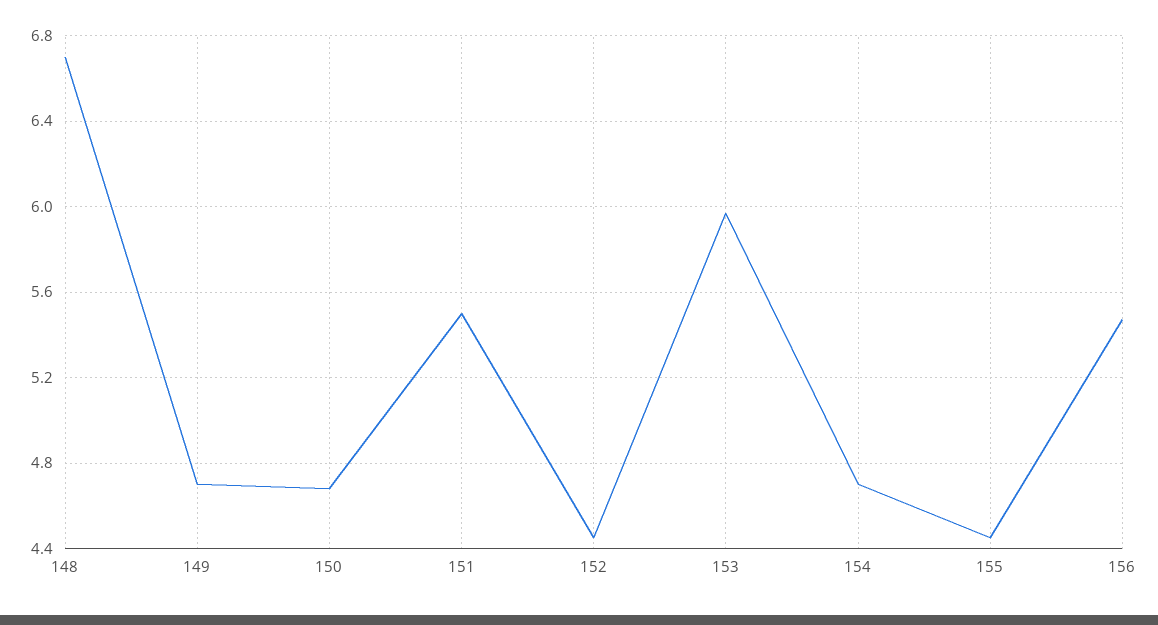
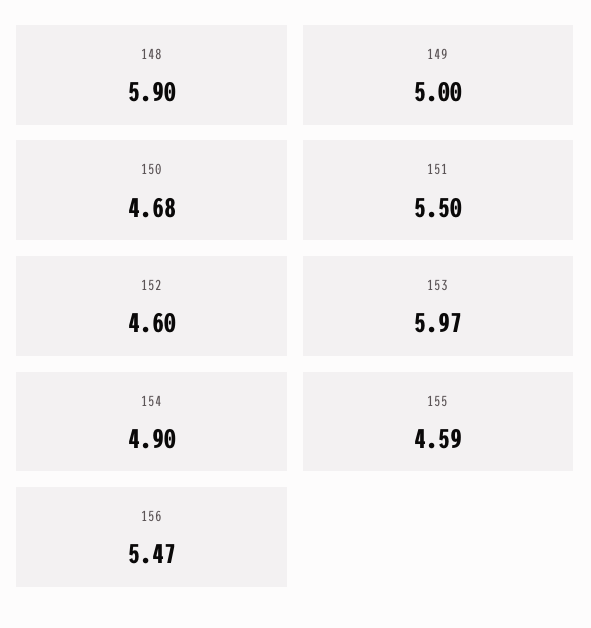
  {
-   "148": 6.7,
+   "148": 5.9,
-   "149": 4.7,
+   "149": 5,
    "150": 4.68,
    "151": 5.5,
-   "152": 4.45,
+   "152": 4.6,
    "153": 5.97,
-   "154": 4.7,
+   "154": 4.9,
-   "155": 4.45,
+   "155": 4.59,
    "156": 5.47
  }

